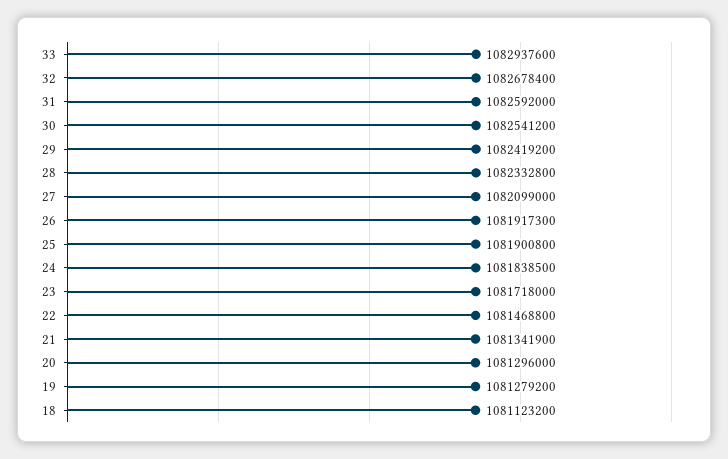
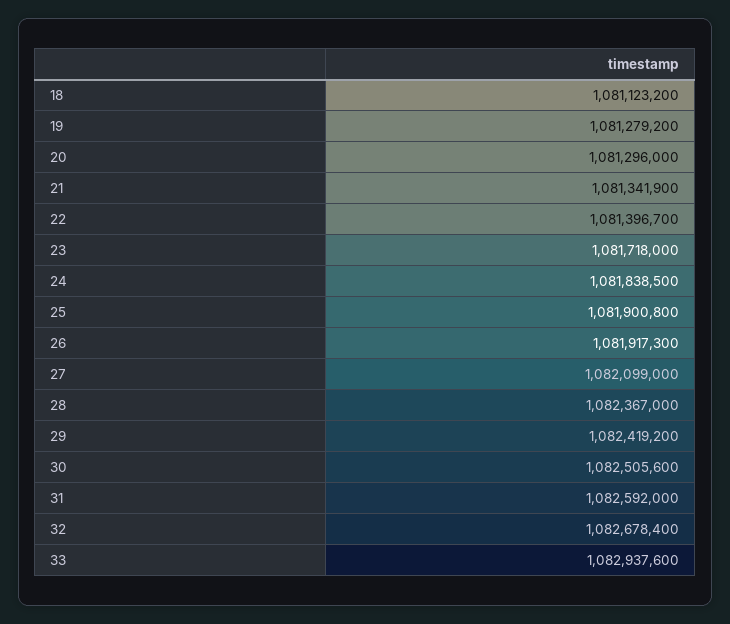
  {
    "33": 1082937600,
    "32": 1082678400,
    "31": 1082592000,
-   "30": 1082541200,
+   "30": 1082505600,
    "29": 1082419200,
-   "28": 1082332800,
+   "28": 1082367000,
    "27": 1082099000,
    "26": 1081917300,
    "25": 1081900800,
    "24": 1081838500,
    "23": 1081718000,
-   "22": 1081468800,
+   "22": 1081396700,
    "21": 1081341900,
    "20": 1081296000,
    "19": 1081279200,
    "18": 1081123200
  }

